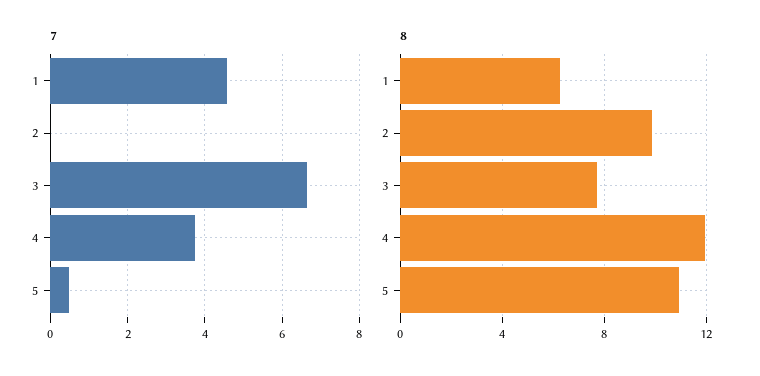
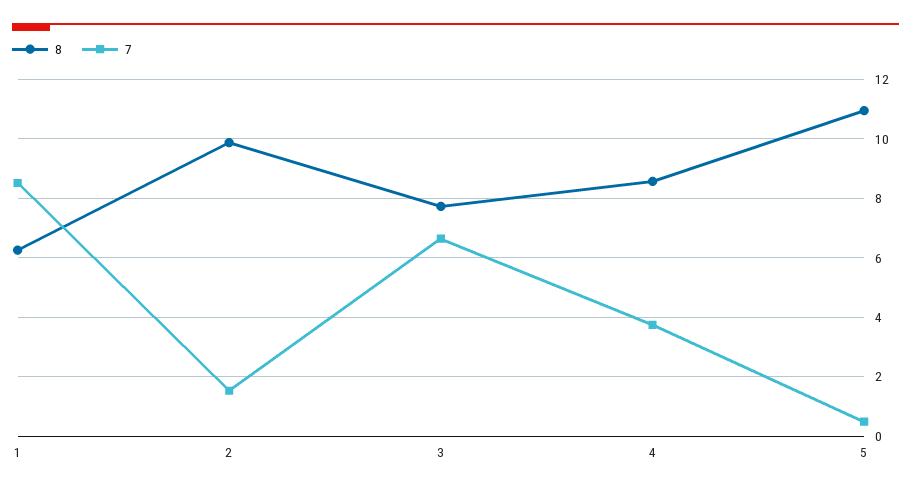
  {
    "7": {
-     "1": 4.6,
+     "1": 8.5,
-     "2": 0,
+     "2": 1.5,
      "3": 6.6,
      "4": 3.8,
      "5": 0.4
    },
    "8": {
      "1": 6.25,
      "2": 9.75,
      "3": 7.75,
-     "4": 12,
+     "4": 8.5,
      "5": 11
    }
  }

